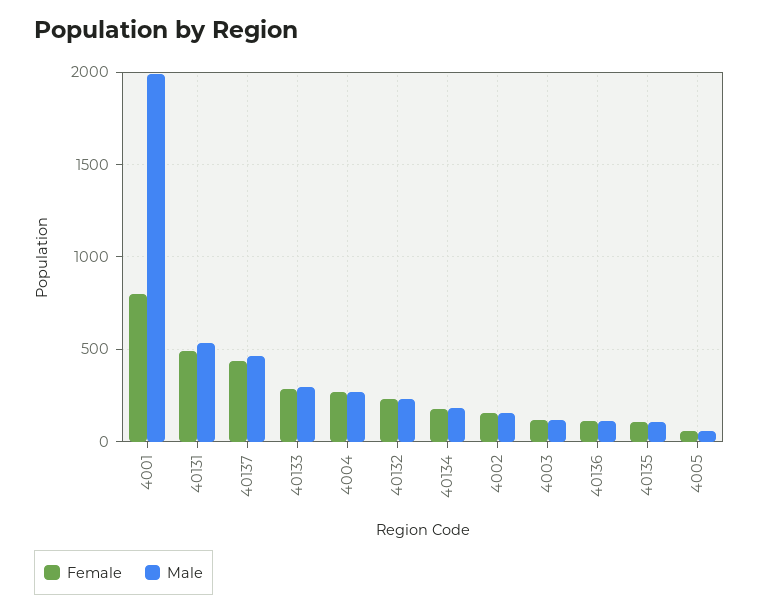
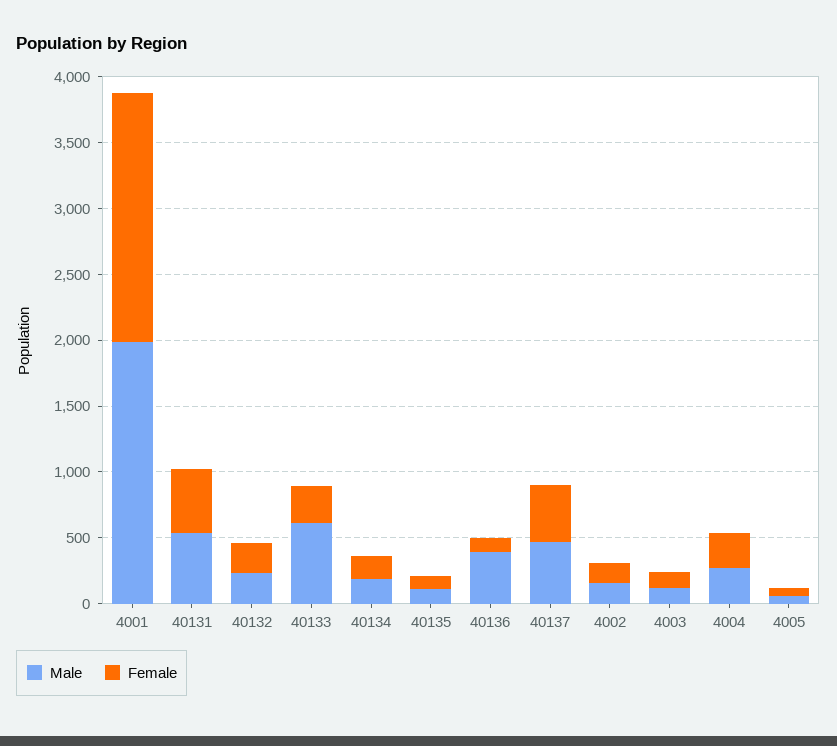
  {
    "Female": {
-     "4001": 800,
+     "4001": 1900,
      "40131": 500,
      "40137": 450,
      "40133": 300,
      "4004": 250,
      "40132": 250,
      "40134": 200,
      "4002": 150,
      "4003": 100,
      "40136": 100,
      "40135": 100,
      "4005": 50
    },
    "Male": {
      "4001": 2000,
      "40131": 550,
      "40137": 450,
-     "40133": 300,
+     "40133": 600,
      "4004": 250,
      "40132": 250,
      "40134": 200,
      "4002": 150,
      "4003": 100,
-     "40136": 100,
+     "40136": 400,
      "40135": 100,
      "4005": 50
    }
  }

